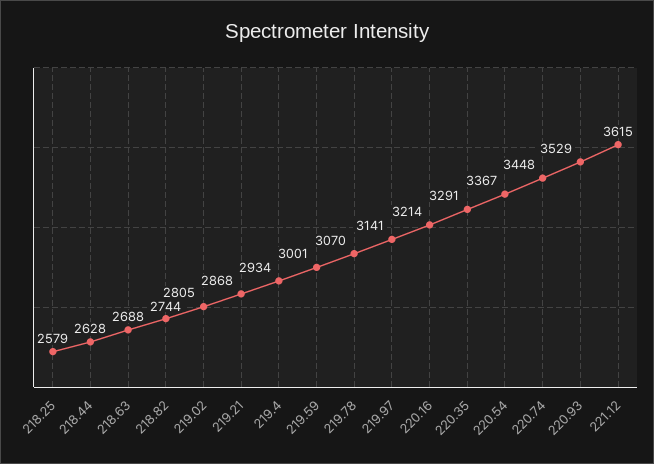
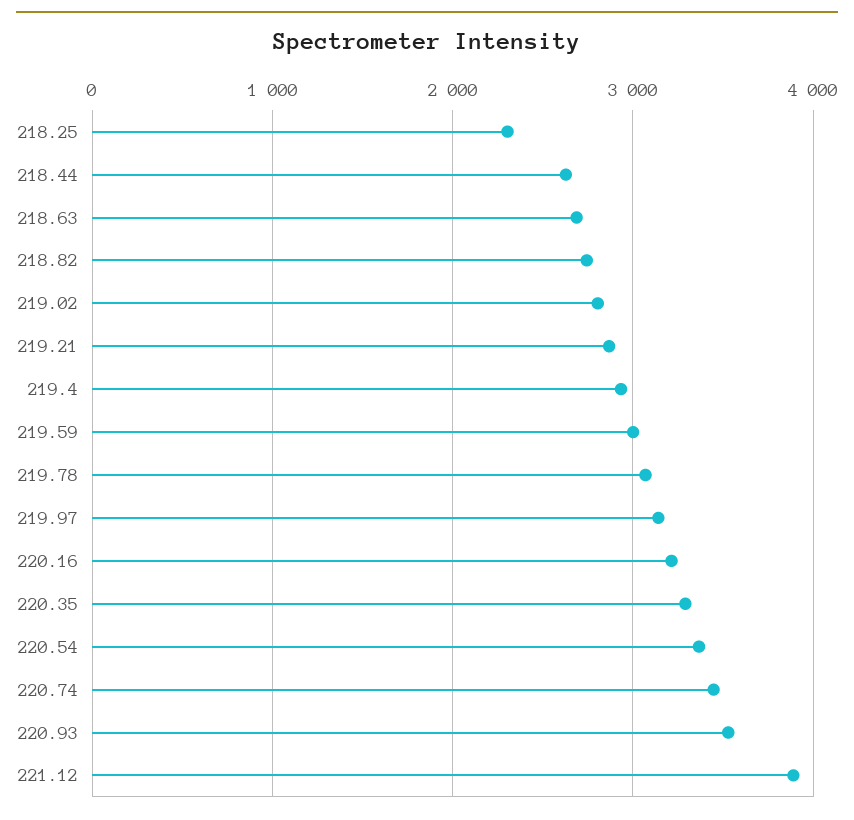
  {
-   "218.25": 2579,
+   "218.25": 2300,
    "218.44": 2628,
    "218.63": 2688,
    "218.82": 2744,
    "219.02": 2805,
    "219.21": 2868,
    "219.4": 2934,
    "219.59": 3001,
    "219.78": 3070,
    "219.97": 3141,
    "220.16": 3214,
    "220.35": 3291,
    "220.54": 3367,
    "220.74": 3448,
    "220.93": 3529,
-   "221.12": 3615
+   "221.12": 3900
  }

